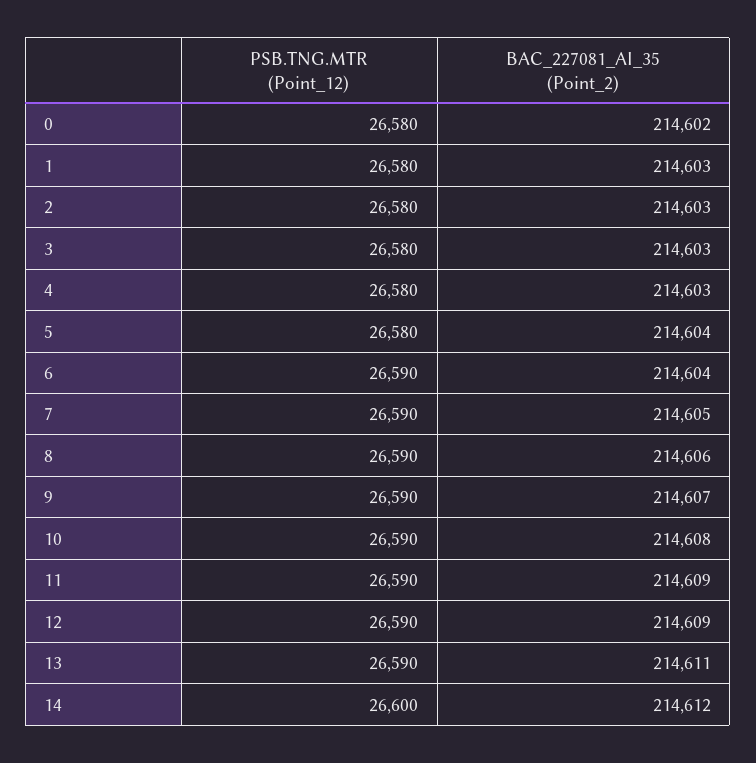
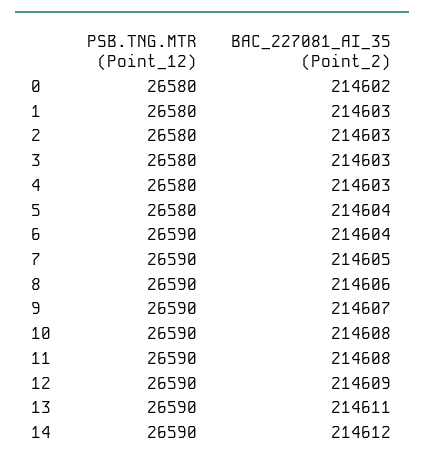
  {
    "PSB.TNG.MTR (Point_12)": {
      "0": 26580,
      "1": 26580,
      "2": 26580,
      "3": 26580,
      "4": 26580,
      "5": 26580,
      "6": 26590,
      "7": 26590,
      "8": 26590,
      "9": 26590,
      "10": 26590,
      "11": 26590,
      "12": 26590,
      "13": 26590,
-     "14": 26600
+     "14": 26590
    },
    "BAC_227081_AI_35 (Point_2)": {
      "0": 214602,
      "1": 214603,
      "2": 214603,
      "3": 214603,
      "4": 214603,
      "5": 214604,
      "6": 214604,
      "7": 214605,
      "8": 214606,
      "9": 214607,
      "10": 214608,
-     "11": 214609,
+     "11": 214608,
      "12": 214609,
      "13": 214611,
      "14": 214612
    }
  }

